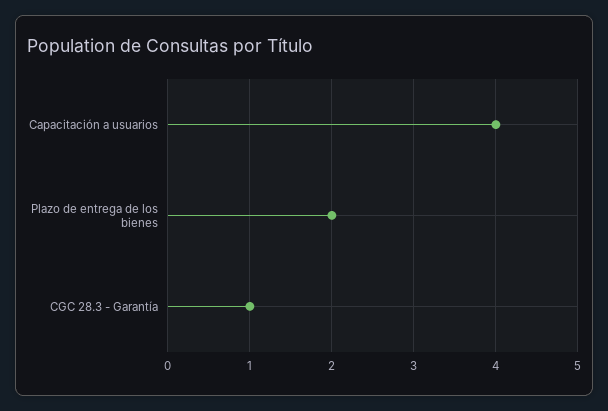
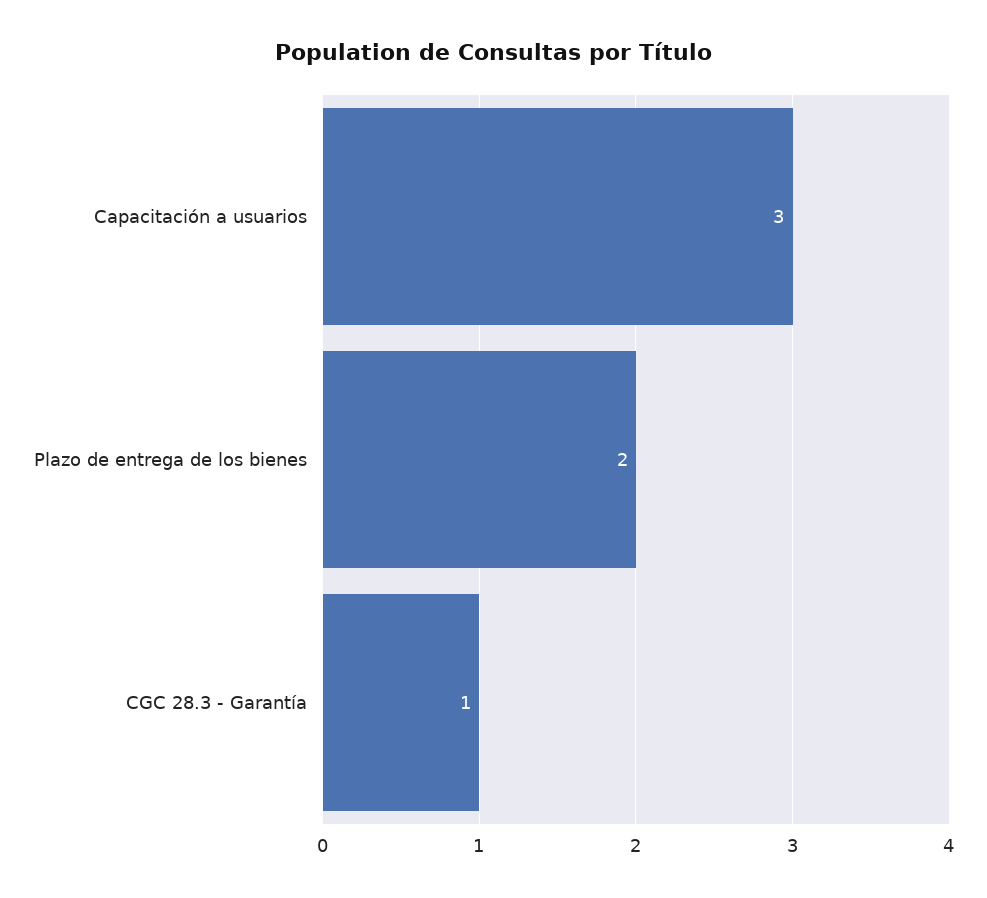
  {
-   "Capacitación a usuarios": 4,
+   "Capacitación a usuarios": 3,
    "Plazo de entrega de los bienes": 2,
    "CGC 28.3 - Garantía": 1
  }

